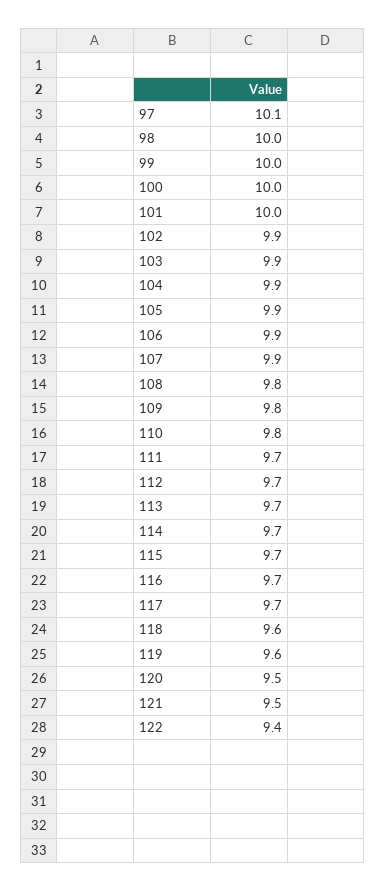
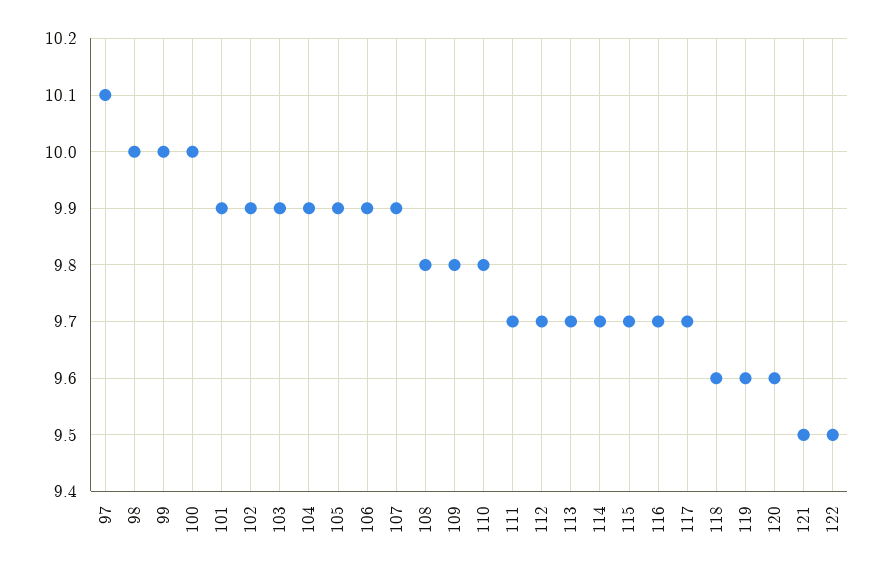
  {
    "97": 10.1,
    "98": 10,
    "99": 10,
    "100": 10,
-   "101": 10,
+   "101": 9.9,
    "102": 9.9,
    "103": 9.9,
    "104": 9.9,
    "105": 9.9,
    "106": 9.9,
    "107": 9.9,
    "108": 9.8,
    "109": 9.8,
    "110": 9.8,
    "111": 9.7,
    "112": 9.7,
    "113": 9.7,
    "114": 9.7,
    "115": 9.7,
    "116": 9.7,
    "117": 9.7,
    "118": 9.6,
    "119": 9.6,
-   "120": 9.5,
+   "120": 9.6,
    "121": 9.5,
-   "122": 9.4
+   "122": 9.5
  }

